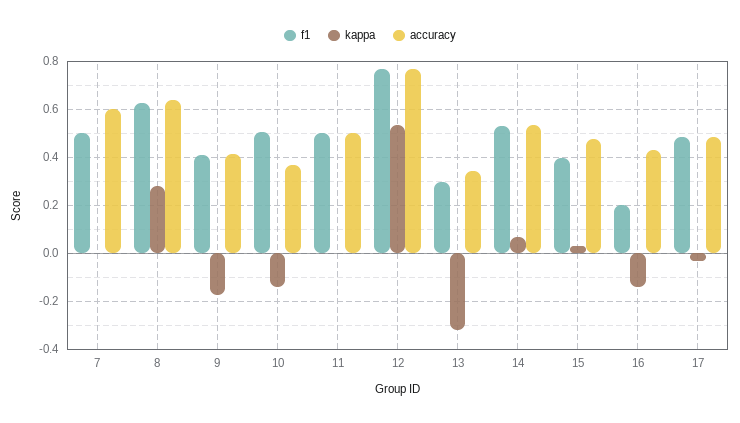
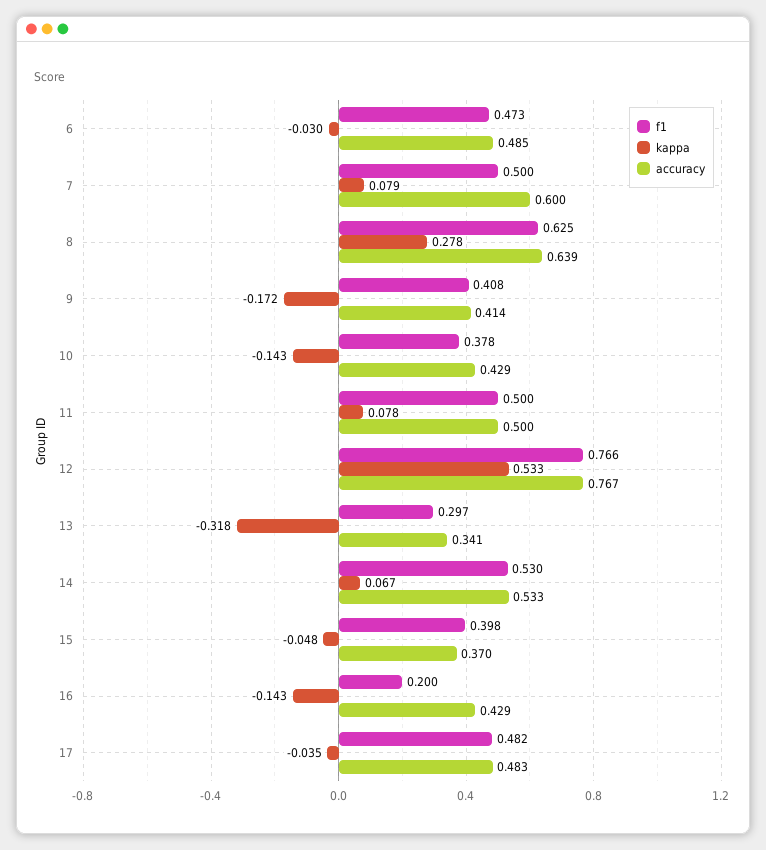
  {
    "f1": {
      "7": 0.5,
      "8": 0.625,
      "9": 0.408,
-     "10": 0.5,
+     "10": 0.378,
      "11": 0.5,
      "12": 0.766,
      "13": 0.297,
      "14": 0.53,
      "15": 0.398,
      "16": 0.2,
-     "17": 0.482
+     "17": 0.482,
+     "6": 0.473
    },
    "kappa": {
-     "7": 0,
+     "7": 0.079,
      "8": 0.278,
      "9": -0.172,
      "10": -0.143,
-     "11": 0,
+     "11": 0.078,
      "12": 0.533,
      "13": -0.318,
      "14": 0.067,
-     "15": 0.025,
+     "15": -0.048,
      "16": -0.143,
-     "17": -0.035
+     "17": -0.035,
+     "6": -0.03
    },
    "accuracy": {
      "7": 0.6,
      "8": 0.639,
      "9": 0.414,
-     "10": 0.375,
+     "10": 0.429,
      "11": 0.5,
      "12": 0.767,
      "13": 0.341,
      "14": 0.533,
-     "15": 0.475,
+     "15": 0.37,
      "16": 0.429,
-     "17": 0.483
+     "17": 0.483,
+     "6": 0.485
    }
  }

